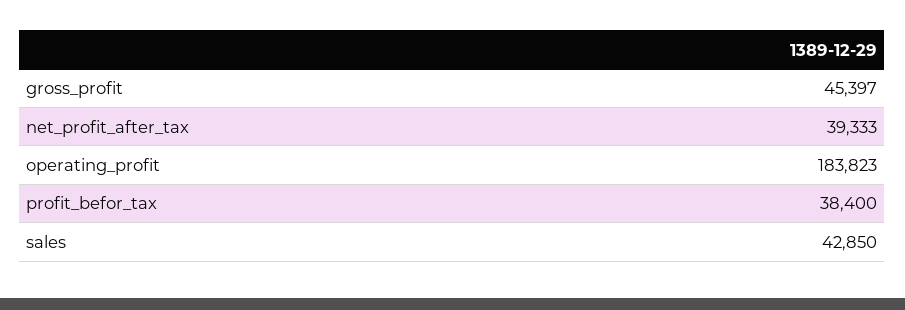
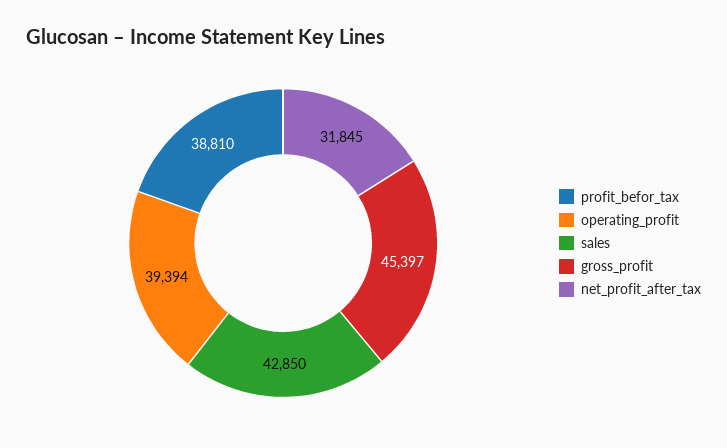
  {
    "gross_profit": 45397,
-   "net_profit_after_tax": 39333,
+   "net_profit_after_tax": 31845,
-   "operating_profit": 183823,
+   "operating_profit": 39394,
-   "profit_befor_tax": 38400,
+   "profit_befor_tax": 38810,
    "sales": 42850
  }

